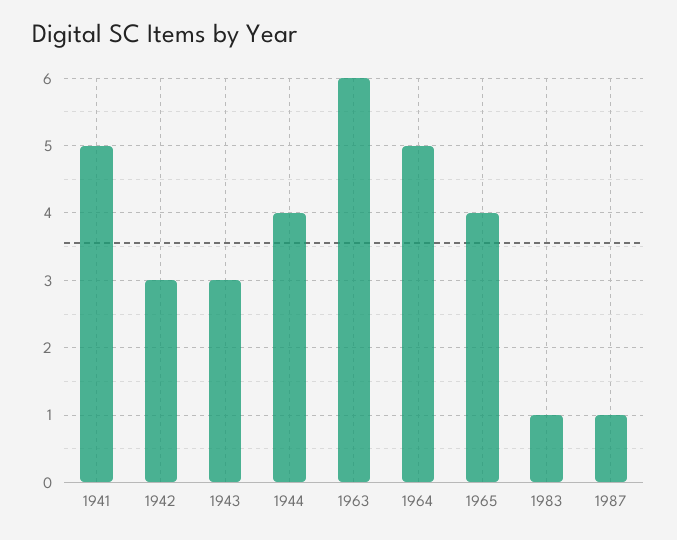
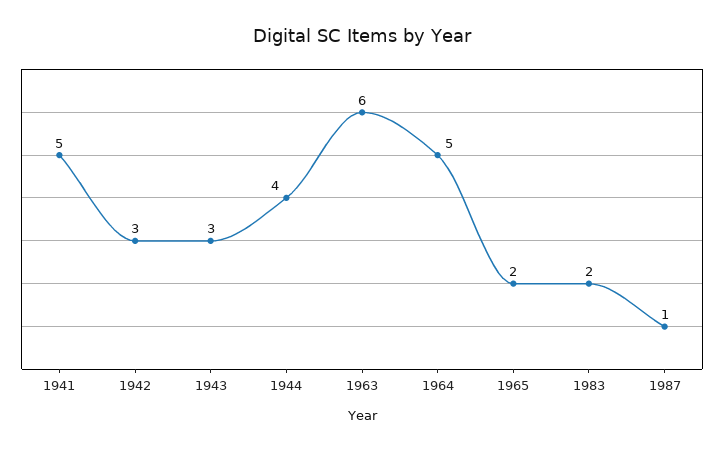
  {
    "1941": 5,
    "1942": 3,
    "1943": 3,
    "1944": 4,
    "1963": 6,
    "1964": 5,
-   "1965": 4,
+   "1965": 2,
-   "1983": 1,
+   "1983": 2,
    "1987": 1
  }

